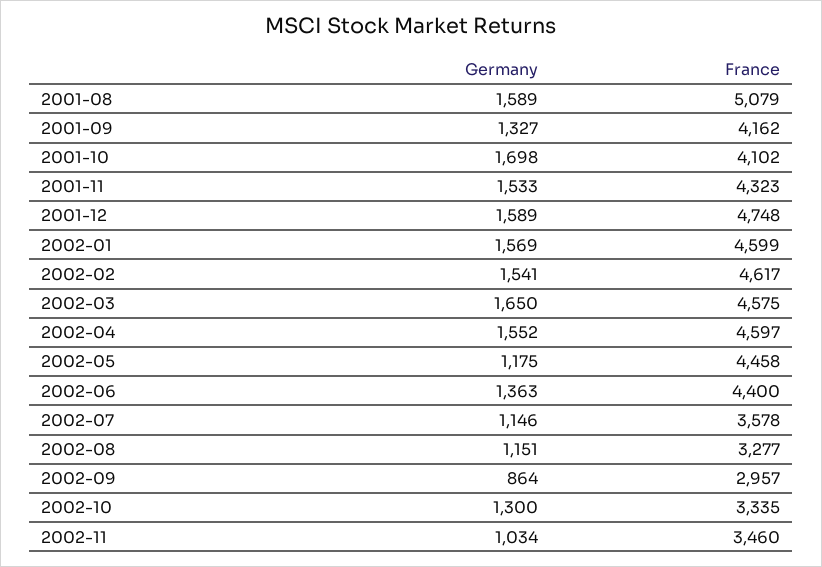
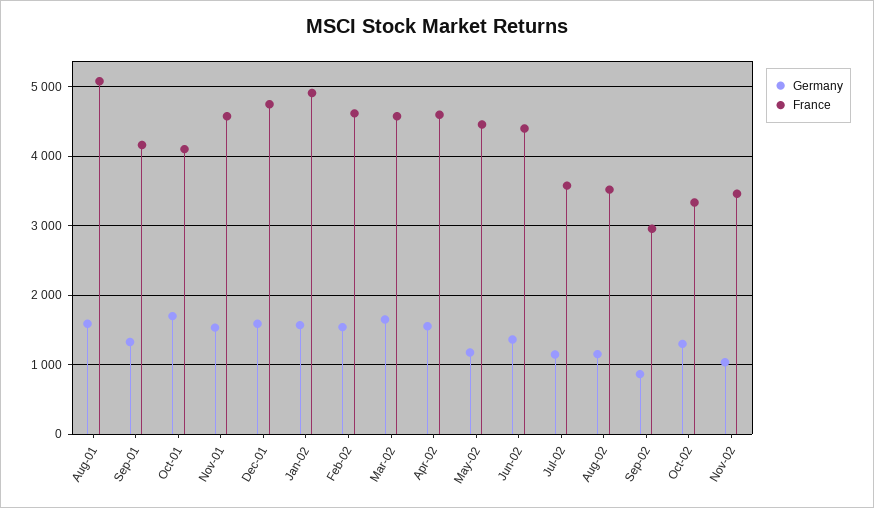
  {
    "Germany": {
      "2001-08": 1589,
      "2001-09": 1327,
      "2001-10": 1698,
      "2001-11": 1533,
      "2001-12": 1589,
      "2002-01": 1569,
      "2002-02": 1541,
      "2002-03": 1650,
      "2002-04": 1552,
      "2002-05": 1175,
      "2002-06": 1363,
      "2002-07": 1146,
      "2002-08": 1151,
      "2002-09": 864,
      "2002-10": 1300,
      "2002-11": 1034
    },
    "France": {
      "2001-08": 5079,
      "2001-09": 4162,
      "2001-10": 4102,
-     "2001-11": 4323,
+     "2001-11": 4600,
      "2001-12": 4748,
-     "2002-01": 4599,
+     "2002-01": 4900,
      "2002-02": 4617,
      "2002-03": 4575,
      "2002-04": 4597,
      "2002-05": 4458,
      "2002-06": 4400,
      "2002-07": 3578,
-     "2002-08": 3277,
+     "2002-08": 3500,
      "2002-09": 2957,
      "2002-10": 3335,
      "2002-11": 3460
    }
  }

